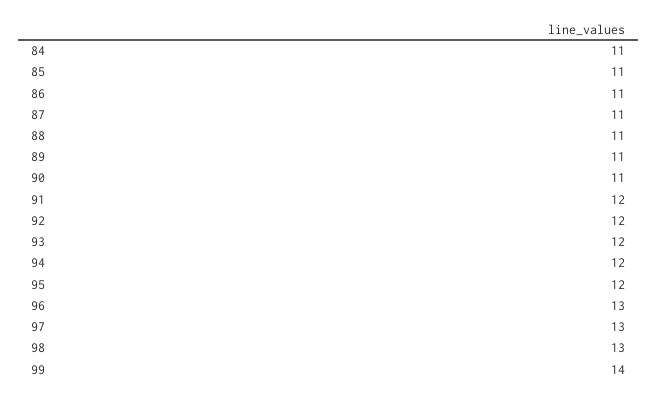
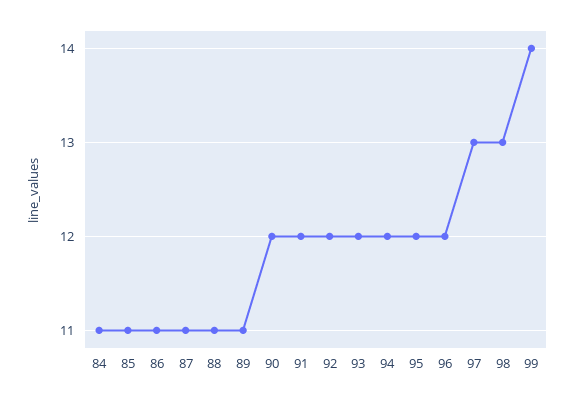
  {
    "84": 11,
    "85": 11,
    "86": 11,
    "87": 11,
    "88": 11,
    "89": 11,
-   "90": 11,
+   "90": 12,
    "91": 12,
    "92": 12,
    "93": 12,
    "94": 12,
    "95": 12,
-   "96": 13,
+   "96": 12,
    "97": 13,
    "98": 13,
    "99": 14
  }

